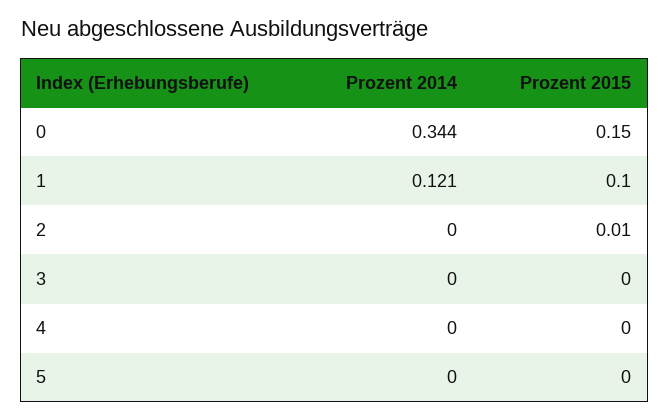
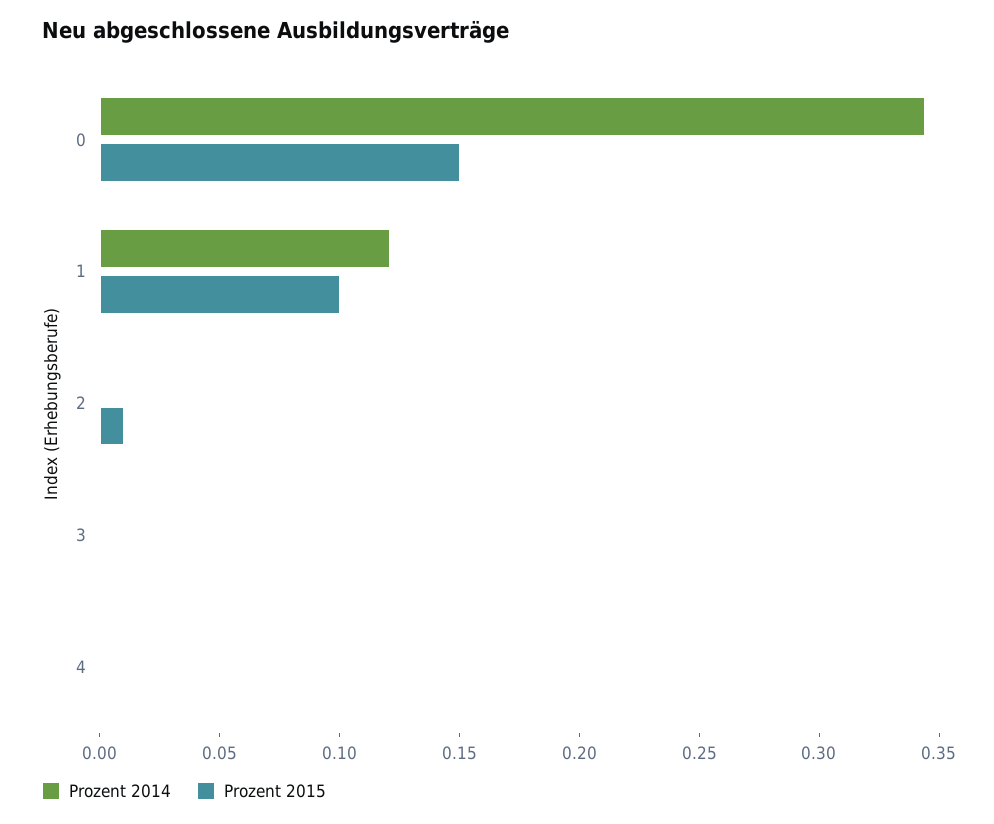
  {
    "Prozent 2014": {
      "0": 0.344,
      "1": 0.121,
      "2": 0,
      "3": 0,
-     "4": 0,
+     "4": 0
-     "5": 0
    },
    "Prozent 2015": {
      "0": 0.15,
      "1": 0.1,
      "2": 0.01,
      "3": 0,
-     "4": 0,
+     "4": 0
-     "5": 0
    }
  }

